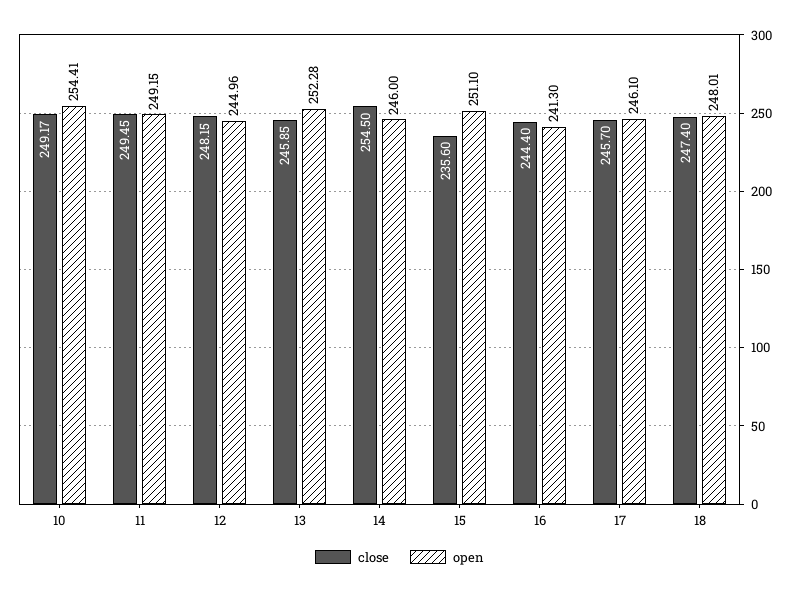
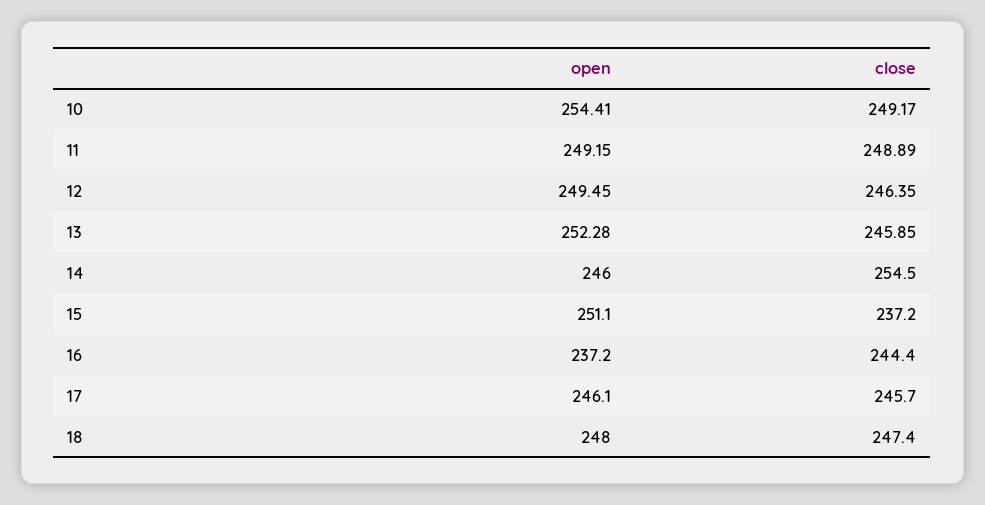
  {
    "close": {
      "10": 249.17,
-     "11": 249.45,
+     "11": 248.89,
-     "12": 248.15,
+     "12": 246.35,
      "13": 245.85,
      "14": 254.5,
-     "15": 235.6,
+     "15": 237.2,
      "16": 244.4,
      "17": 245.7,
      "18": 247.4
    },
    "open": {
      "10": 254.41,
      "11": 249.15,
-     "12": 244.96,
+     "12": 249.45,
      "13": 252.28,
      "14": 246,
      "15": 251.1,
-     "16": 241.3,
+     "16": 237.2,
      "17": 246.1,
-     "18": 248.01
+     "18": 248
    }
  }

